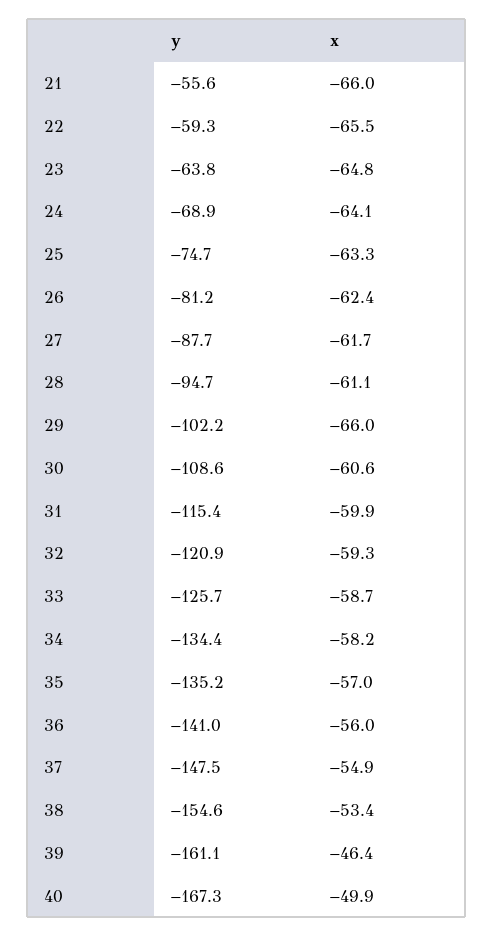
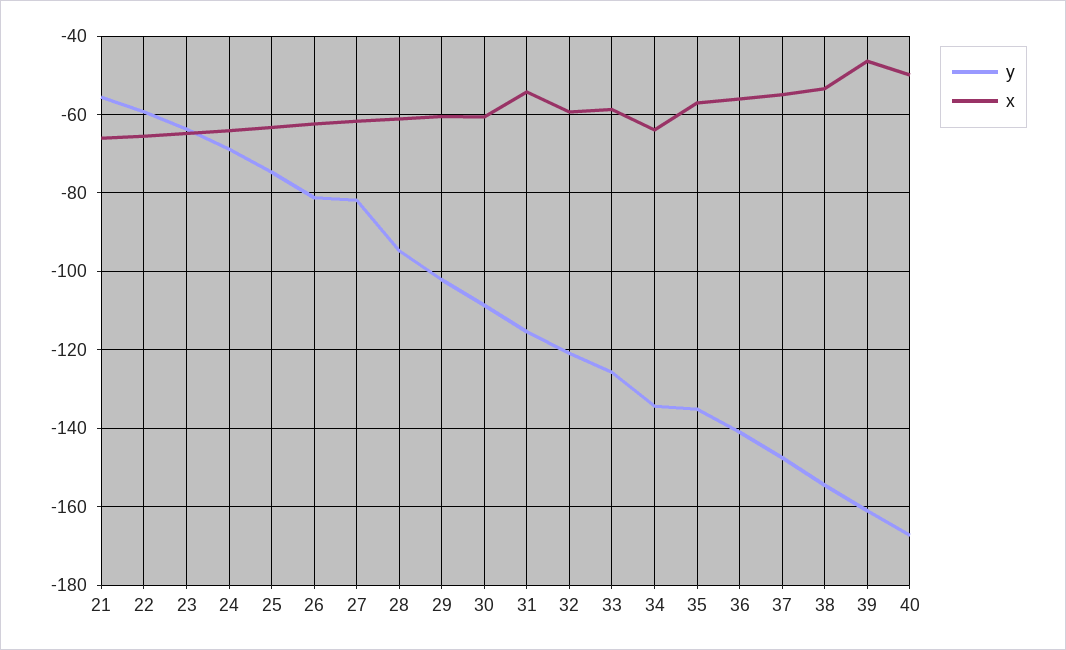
  {
    "y": {
      "21": -55.6,
      "22": -59.3,
      "23": -63.8,
      "24": -68.9,
      "25": -74.7,
      "26": -81.2,
-     "27": -87.7,
+     "27": -82,
      "28": -94.7,
      "29": -102.2,
      "30": -108.6,
      "31": -115.4,
      "32": -120.9,
      "33": -125.7,
      "34": -134.4,
      "35": -135.2,
      "36": -141,
      "37": -147.5,
      "38": -154.6,
      "39": -161.1,
      "40": -167.3
    },
    "x": {
      "21": -66,
      "22": -65.5,
      "23": -64.8,
      "24": -64.1,
      "25": -63.3,
      "26": -62.4,
      "27": -61.7,
      "28": -61.1,
-     "29": -66,
+     "29": -60,
      "30": -60.6,
-     "31": -59.9,
+     "31": -54,
      "32": -59.3,
      "33": -58.7,
-     "34": -58.2,
+     "34": -64,
      "35": -57,
      "36": -56,
      "37": -54.9,
      "38": -53.4,
      "39": -46.4,
      "40": -49.9
    }
  }

